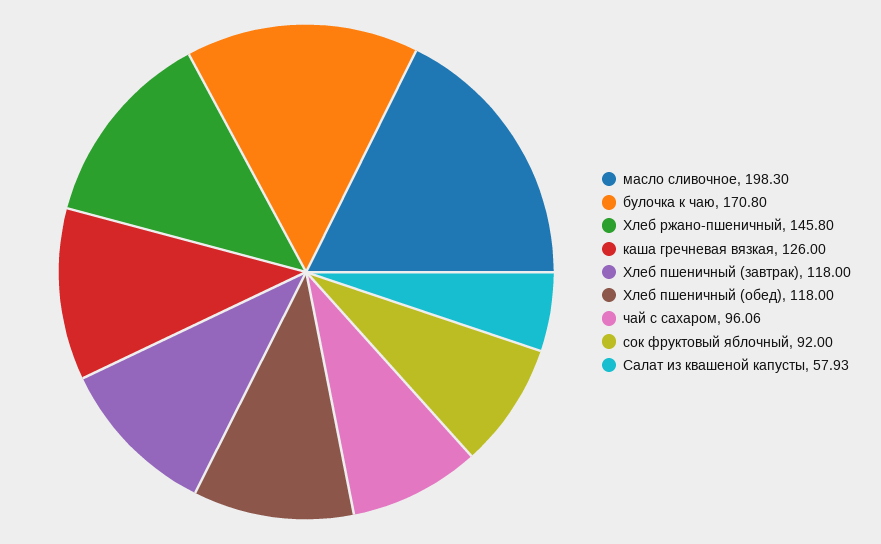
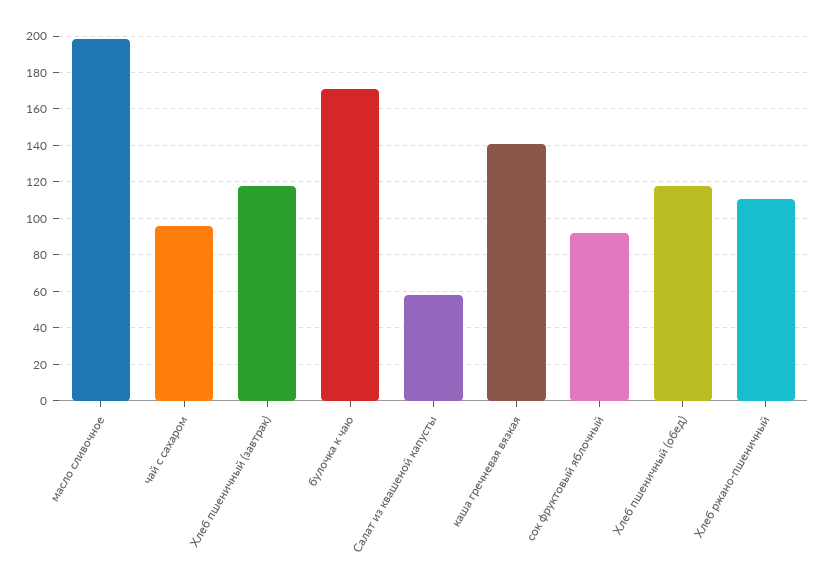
  {
    "масло сливочное": 198.3,
    "булочка к чаю": 170.8,
-   "Хлеб ржано-пшеничный": 145.8,
+   "Хлеб ржано-пшеничный": 110,
-   "каша гречневая вязкая": 126,
+   "каша гречневая вязкая": 140,
    "Хлеб пшеничный (завтрак)": 118,
    "Хлеб пшеничный (обед)": 118,
    "чай с сахаром": 96.06,
    "сок фруктовый яблочный": 92,
    "Салат из квашеной капусты": 57.93
  }

